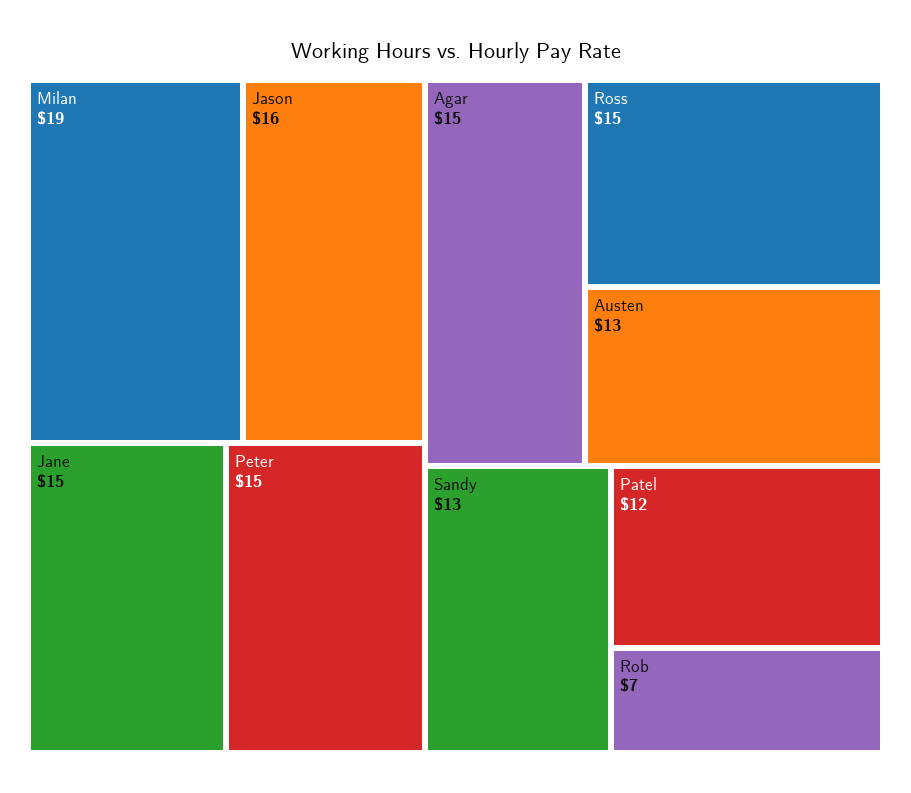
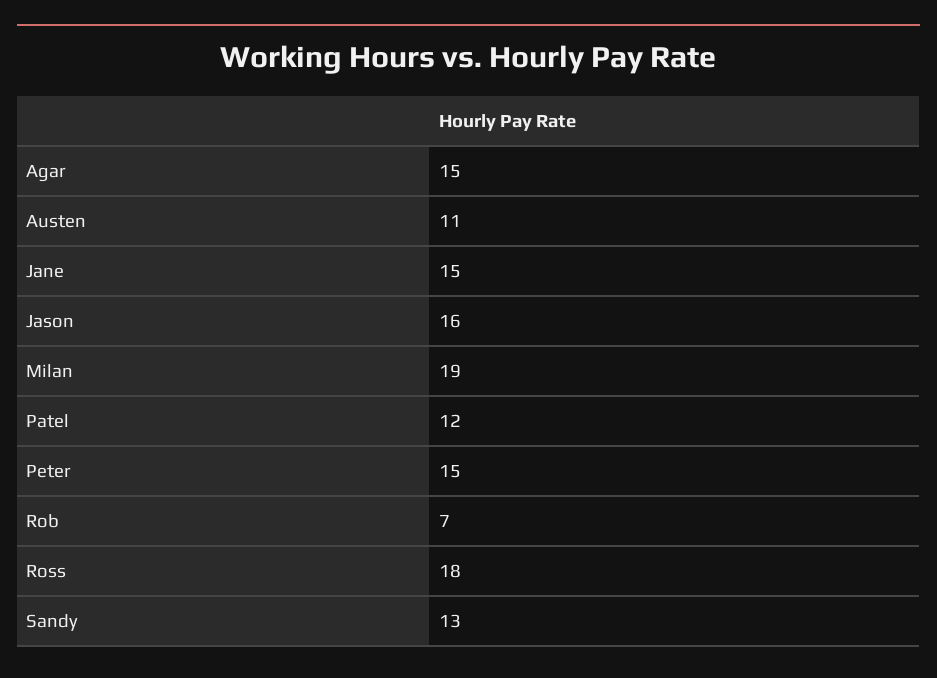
  {
    "Milan": 19,
    "Jason": 16,
    "Jane": 15,
    "Peter": 15,
    "Agar": 15,
-   "Ross": 15,
+   "Ross": 18,
-   "Austen": 13,
+   "Austen": 11,
    "Sandy": 13,
    "Patel": 12,
    "Rob": 7
  }

